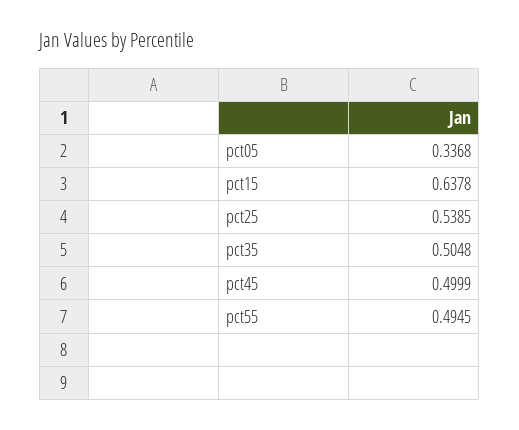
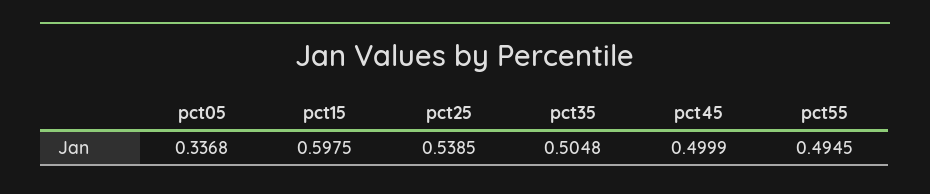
  {
    "pct05": 0.3368,
-   "pct15": 0.6378,
+   "pct15": 0.5975,
    "pct25": 0.5385,
    "pct35": 0.5048,
    "pct45": 0.4999,
    "pct55": 0.4945
  }

